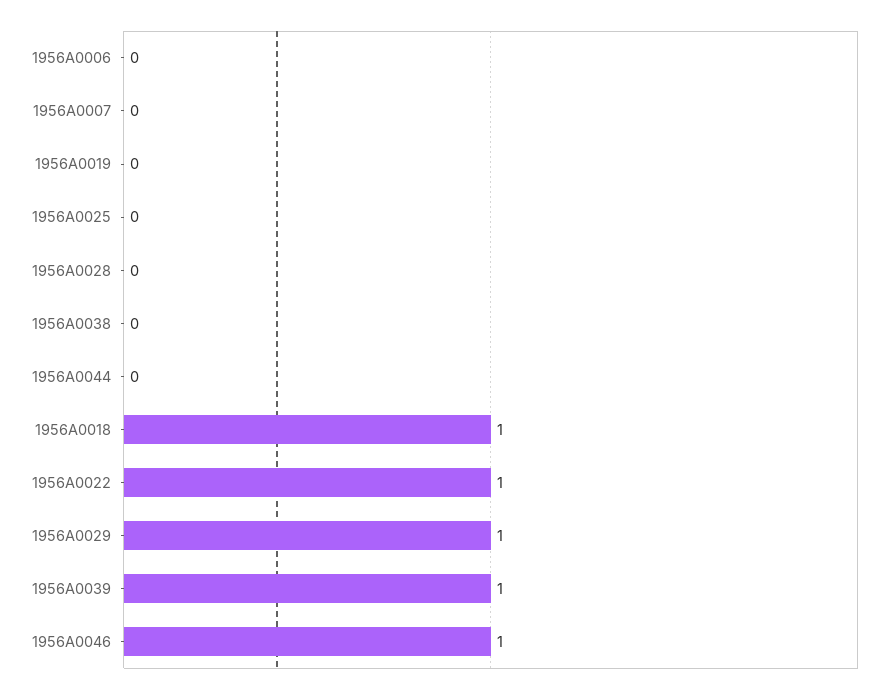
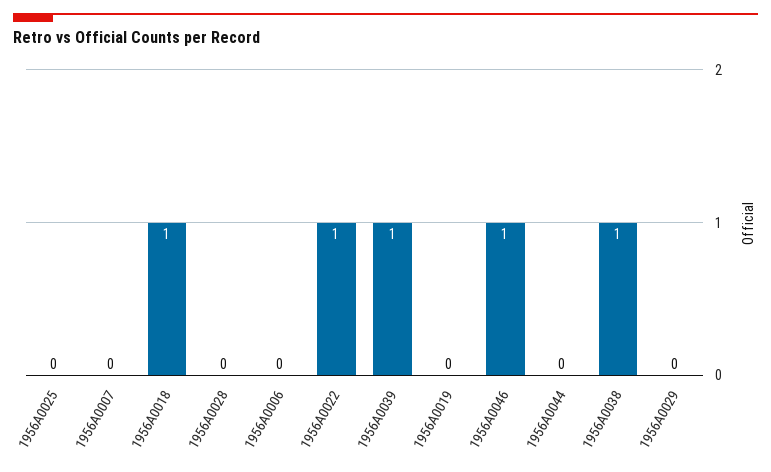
  {
    "1956A0006": 0,
    "1956A0007": 0,
    "1956A0019": 0,
    "1956A0025": 0,
    "1956A0028": 0,
-   "1956A0038": 0,
+   "1956A0038": 1,
    "1956A0044": 0,
    "1956A0018": 1,
    "1956A0022": 1,
-   "1956A0029": 1,
+   "1956A0029": 0,
    "1956A0039": 1,
    "1956A0046": 1
  }

